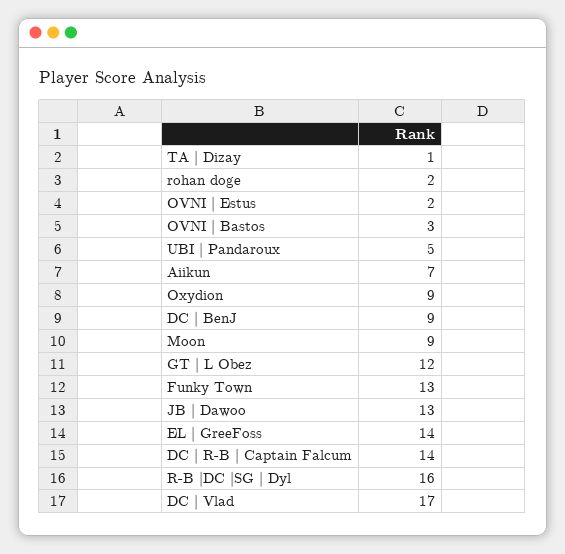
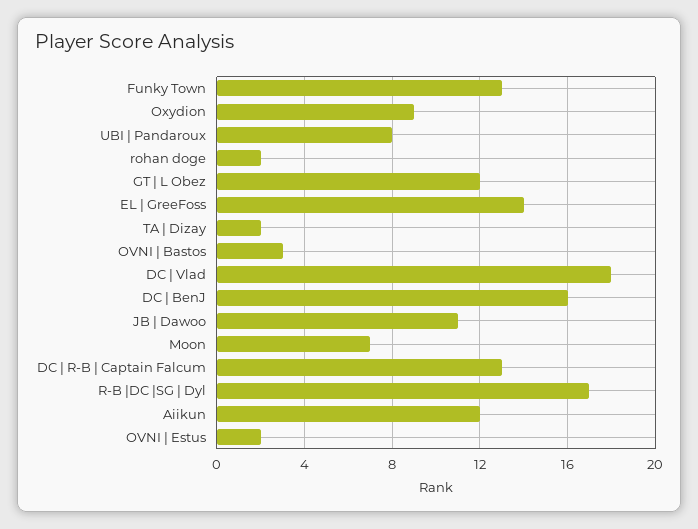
  {
-   "TA | Dizay": 1,
+   "TA | Dizay": 2,
    "rohan doge": 2,
    "OVNI | Estus": 2,
    "OVNI | Bastos": 3,
-   "UBI | Pandaroux": 5,
+   "UBI | Pandaroux": 8,
-   "Aiikun": 7,
+   "Aiikun": 12,
    "Oxydion": 9,
-   "DC | BenJ": 9,
+   "DC | BenJ": 16,
-   "Moon": 9,
+   "Moon": 7,
    "GT | L Obez": 12,
    "Funky Town": 13,
-   "JB | Dawoo": 13,
+   "JB | Dawoo": 11,
    "EL | GreeFoss": 14,
-   "DC | R-B | Captain Falcum": 14,
+   "DC | R-B | Captain Falcum": 13,
-   "R-B |DC |SG | Dyl": 16,
+   "R-B |DC |SG | Dyl": 17,
-   "DC | Vlad": 17
+   "DC | Vlad": 18
  }

